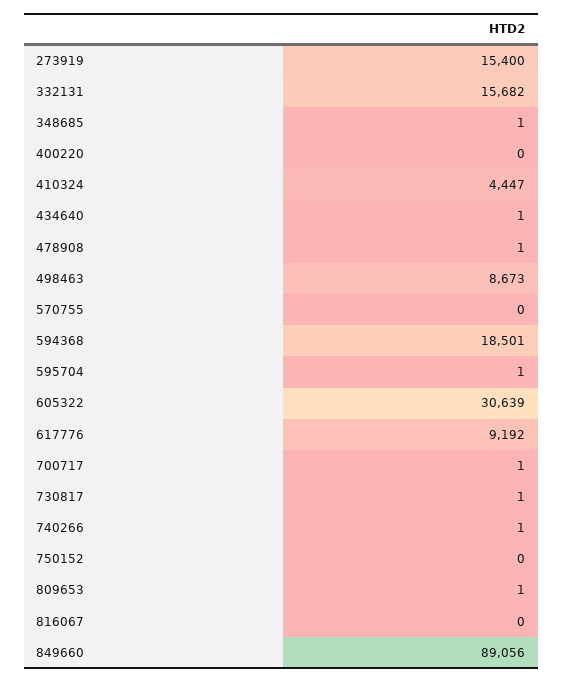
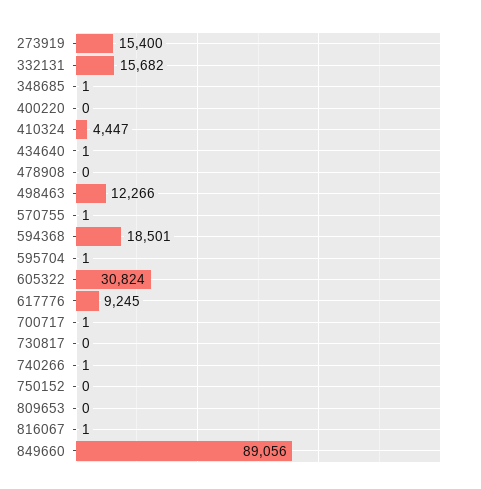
  {
    "273919": 15400,
    "332131": 15682,
    "348685": 1,
    "400220": 0,
    "410324": 4447,
    "434640": 1,
-   "478908": 1,
+   "478908": 0,
-   "498463": 8673,
+   "498463": 12266,
-   "570755": 0,
+   "570755": 1,
    "594368": 18501,
    "595704": 1,
-   "605322": 30639,
+   "605322": 30824,
-   "617776": 9192,
+   "617776": 9245,
    "700717": 1,
-   "730817": 1,
+   "730817": 0,
    "740266": 1,
    "750152": 0,
-   "809653": 1,
+   "809653": 0,
-   "816067": 0,
+   "816067": 1,
    "849660": 89056
  }

